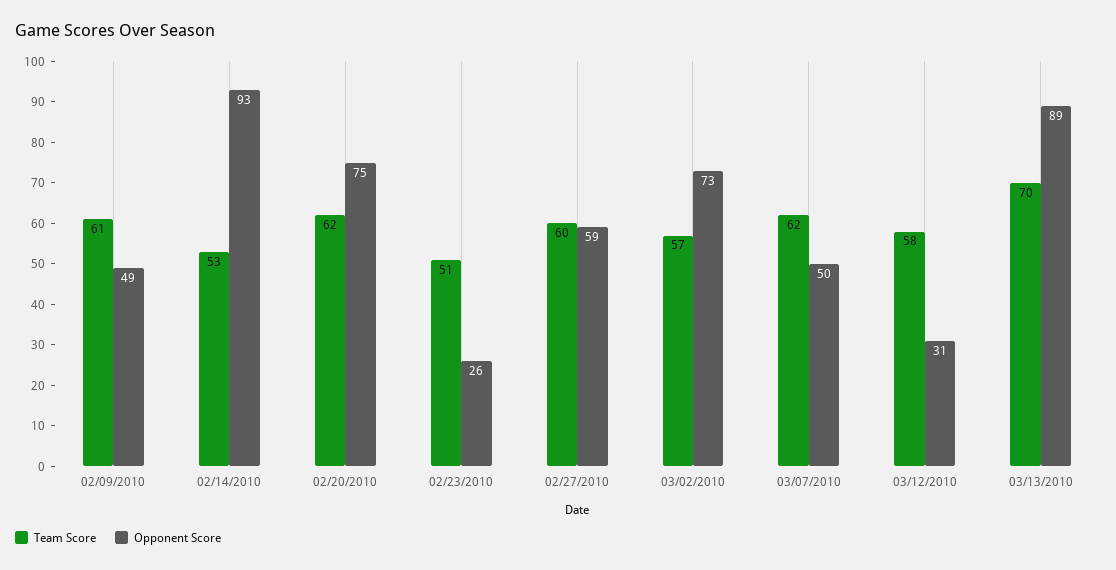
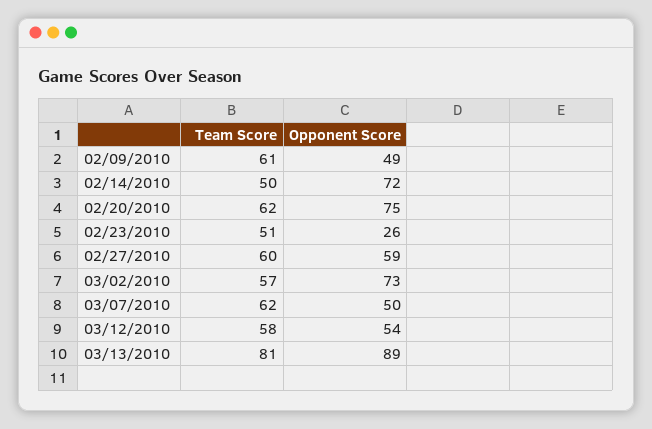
  {
    "Team Score": {
      "02/09/2010": 61,
-     "02/14/2010": 53,
+     "02/14/2010": 50,
      "02/20/2010": 62,
      "02/23/2010": 51,
      "02/27/2010": 60,
      "03/02/2010": 57,
      "03/07/2010": 62,
      "03/12/2010": 58,
-     "03/13/2010": 70
+     "03/13/2010": 81
    },
    "Opponent Score": {
      "02/09/2010": 49,
-     "02/14/2010": 93,
+     "02/14/2010": 72,
      "02/20/2010": 75,
      "02/23/2010": 26,
      "02/27/2010": 59,
      "03/02/2010": 73,
      "03/07/2010": 50,
-     "03/12/2010": 31,
+     "03/12/2010": 54,
      "03/13/2010": 89
    }
  }

